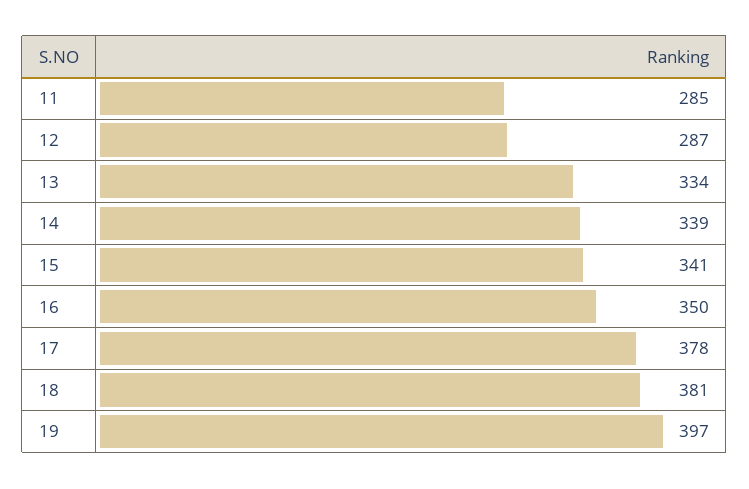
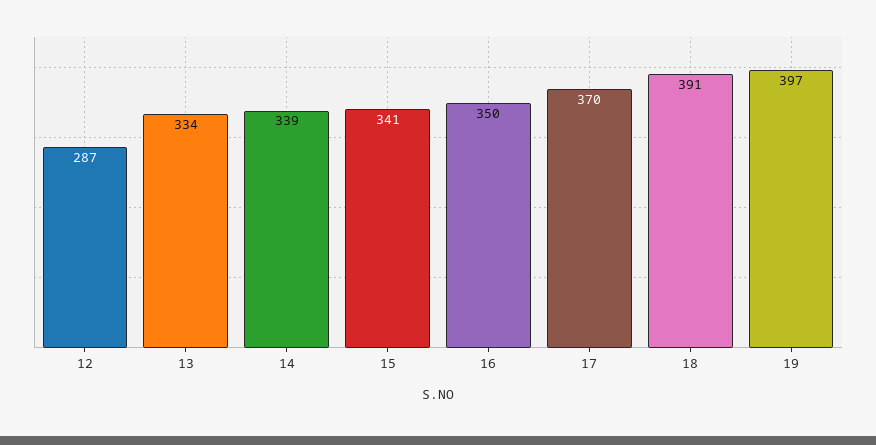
  {
-   "11": 285,
    "12": 287,
    "13": 334,
    "14": 339,
    "15": 341,
    "16": 350,
-   "17": 378,
+   "17": 370,
-   "18": 381,
+   "18": 391,
    "19": 397
  }

